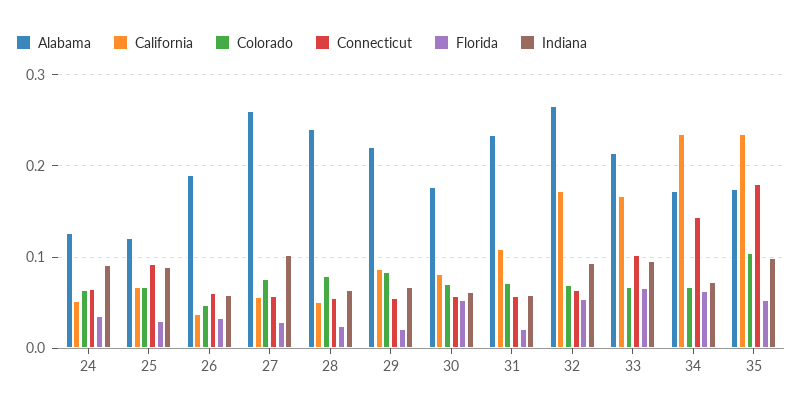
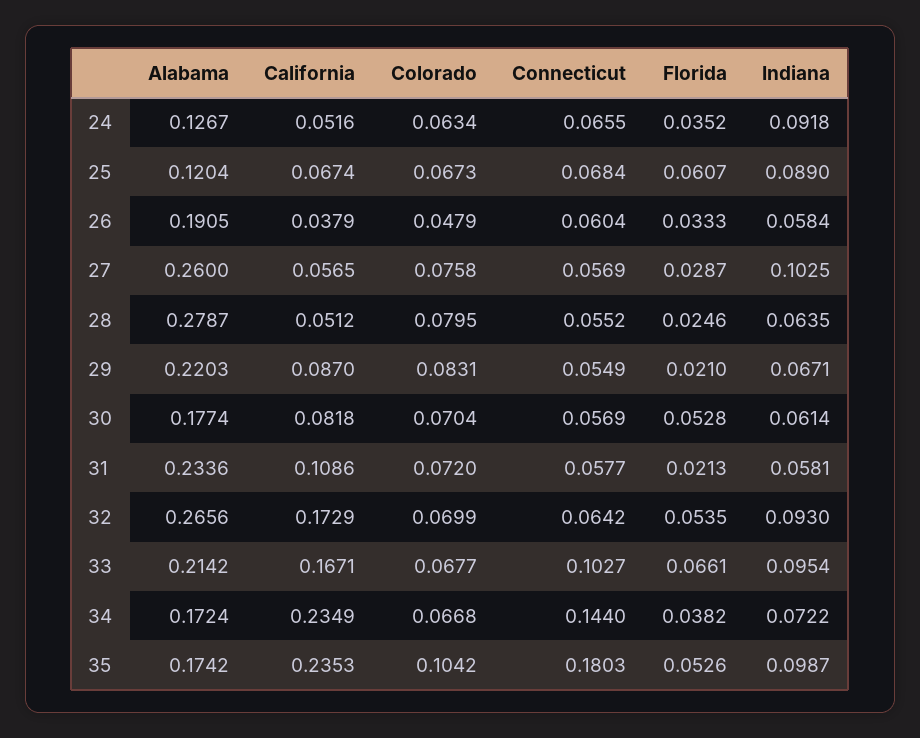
  {
    "Alabama": {
      "24": 0.1267,
      "25": 0.1204,
      "26": 0.1905,
      "27": 0.26,
-     "28": 0.24,
+     "28": 0.2787,
      "29": 0.2203,
      "30": 0.1774,
      "31": 0.2336,
      "32": 0.2656,
      "33": 0.2142,
      "34": 0.1724,
      "35": 0.1742
    },
    "California": {
      "24": 0.0516,
      "25": 0.0674,
      "26": 0.0379,
      "27": 0.0565,
      "28": 0.0512,
      "29": 0.087,
      "30": 0.0818,
      "31": 0.1086,
      "32": 0.1729,
      "33": 0.1671,
      "34": 0.2349,
      "35": 0.2353
    },
    "Colorado": {
      "24": 0.0634,
      "25": 0.0673,
      "26": 0.0479,
      "27": 0.0758,
      "28": 0.0795,
      "29": 0.0831,
      "30": 0.0704,
      "31": 0.072,
      "32": 0.0699,
      "33": 0.0677,
      "34": 0.0668,
      "35": 0.1042
    },
    "Connecticut": {
      "24": 0.0655,
-     "25": 0.09,
+     "25": 0.0684,
      "26": 0.0604,
      "27": 0.0569,
      "28": 0.0552,
      "29": 0.0549,
      "30": 0.0569,
      "31": 0.0577,
      "32": 0.0642,
      "33": 0.1027,
      "34": 0.144,
      "35": 0.1803
    },
    "Florida": {
      "24": 0.0352,
-     "25": 0.03,
+     "25": 0.0607,
      "26": 0.0333,
      "27": 0.0287,
      "28": 0.0246,
      "29": 0.021,
      "30": 0.0528,
      "31": 0.0213,
      "32": 0.0535,
      "33": 0.0661,
-     "34": 0.06,
+     "34": 0.0382,
      "35": 0.0526
    },
    "Indiana": {
      "24": 0.0918,
      "25": 0.089,
      "26": 0.0584,
      "27": 0.1025,
      "28": 0.0635,
      "29": 0.0671,
      "30": 0.0614,
      "31": 0.0581,
      "32": 0.093,
      "33": 0.0954,
      "34": 0.0722,
      "35": 0.0987
    }
  }

